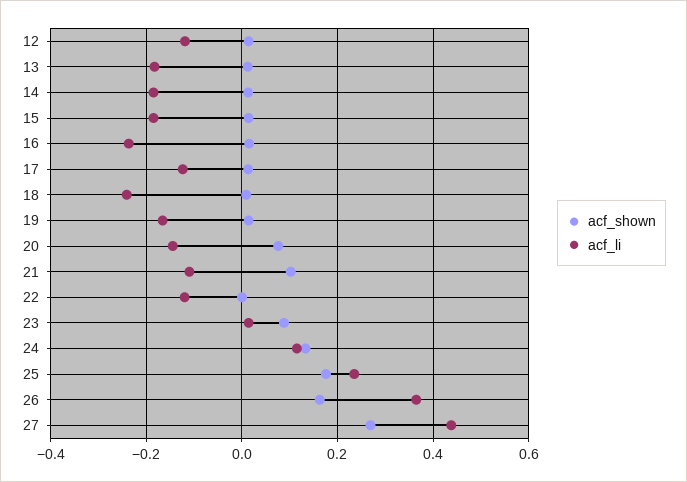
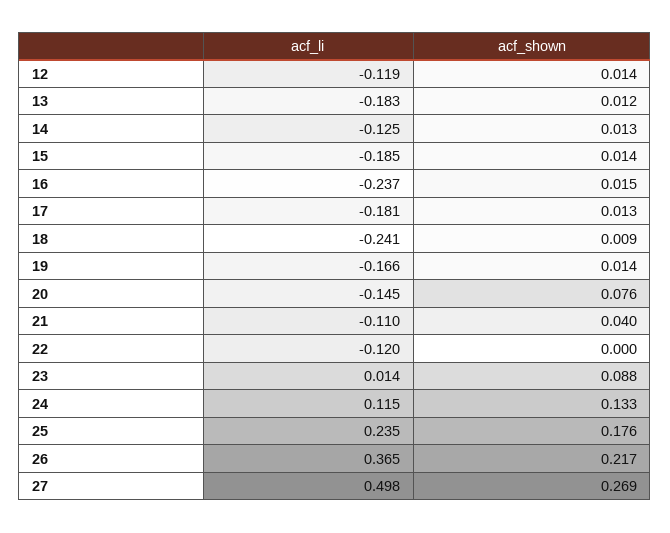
  {
    "acf_shown": {
      "12": 0.014,
      "13": 0.012,
      "14": 0.013,
      "15": 0.014,
      "16": 0.015,
      "17": 0.013,
      "18": 0.009,
      "19": 0.014,
      "20": 0.076,
-     "21": 0.1,
+     "21": 0.04,
      "22": 0,
      "23": 0.088,
      "24": 0.133,
      "25": 0.176,
-     "26": 0.16,
+     "26": 0.217,
      "27": 0.269
    },
    "acf_li": {
      "12": -0.119,
      "13": -0.183,
-     "14": -0.18,
+     "14": -0.125,
      "15": -0.185,
      "16": -0.237,
-     "17": -0.12,
+     "17": -0.181,
      "18": -0.241,
      "19": -0.166,
      "20": -0.145,
      "21": -0.11,
      "22": -0.12,
      "23": 0.014,
      "24": 0.115,
      "25": 0.235,
      "26": 0.365,
-     "27": 0.44
+     "27": 0.498
    }
  }

